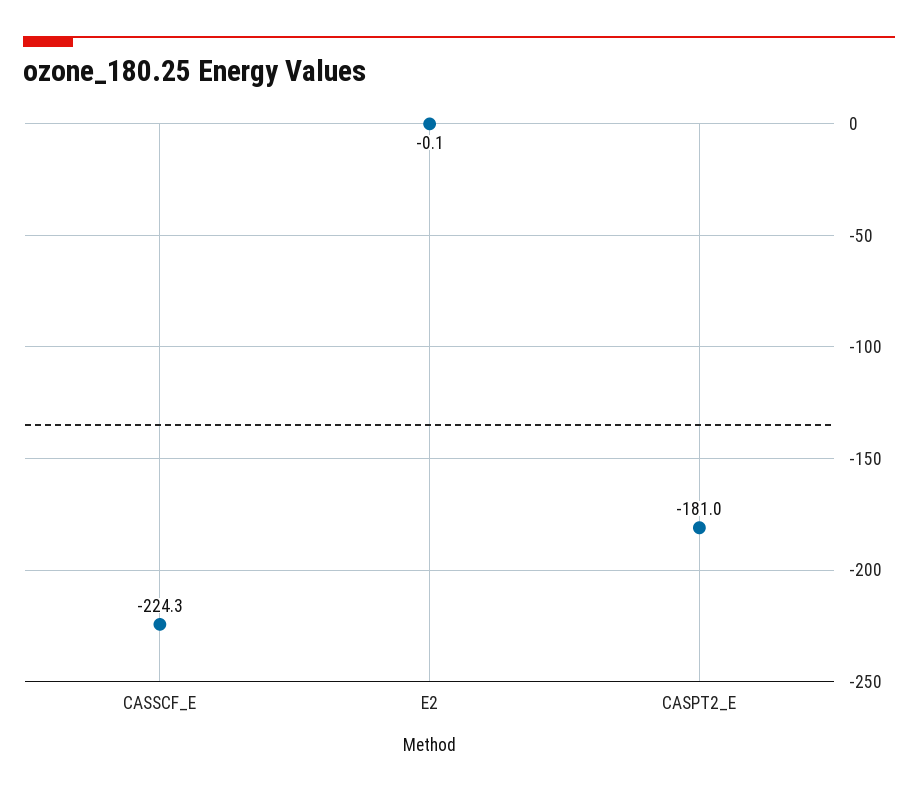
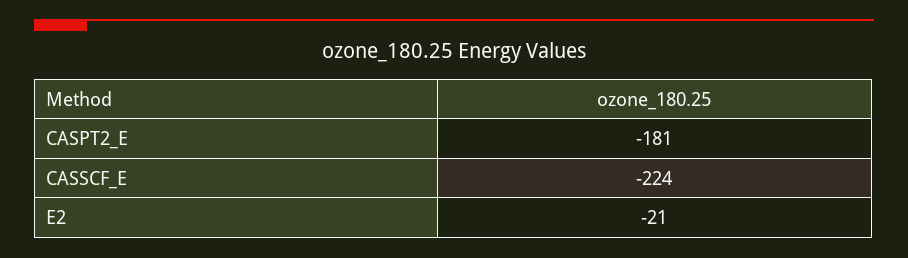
  {
    "CASSCF_E": -224.3,
-   "E2": -0.1,
+   "E2": -21,
    "CASPT2_E": -181
  }

